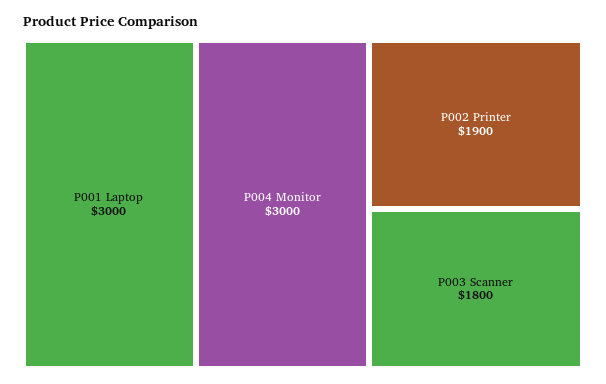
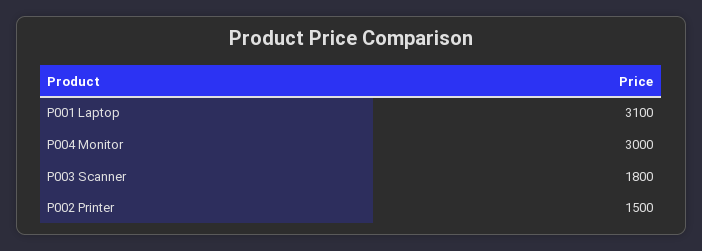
  {
-   "P001 Laptop": 3000,
+   "P001 Laptop": 3100,
    "P004 Monitor": 3000,
-   "P002 Printer": 1900,
+   "P002 Printer": 1500,
    "P003 Scanner": 1800
  }

